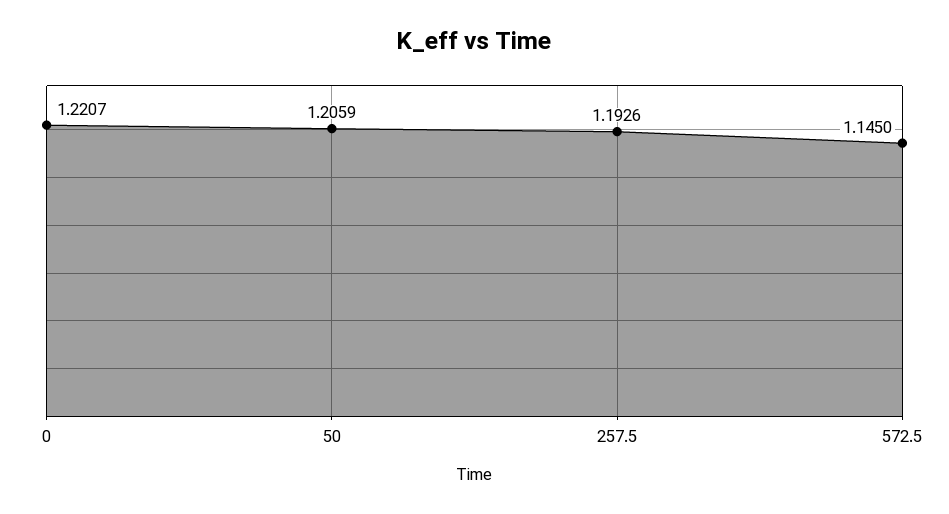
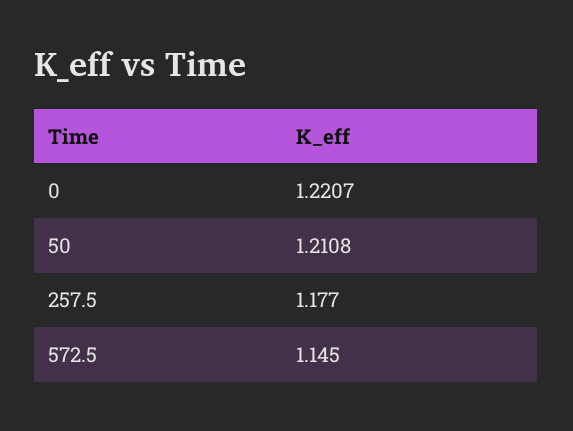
  {
    "0": 1.2207,
-   "50": 1.2059,
+   "50": 1.2108,
-   "257.5": 1.1926,
+   "257.5": 1.177,
    "572.5": 1.145
  }

